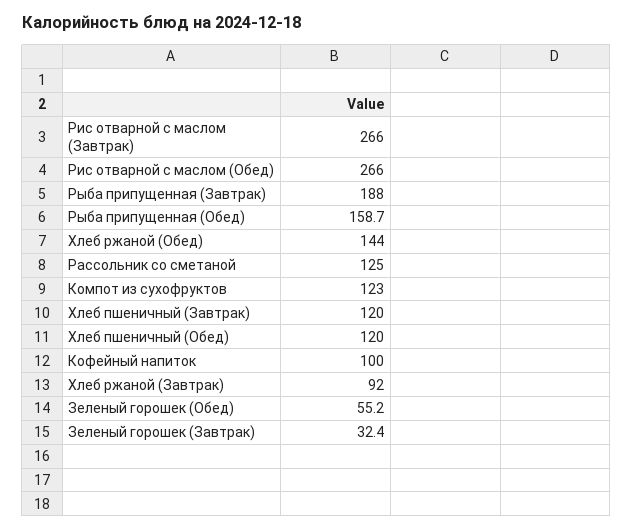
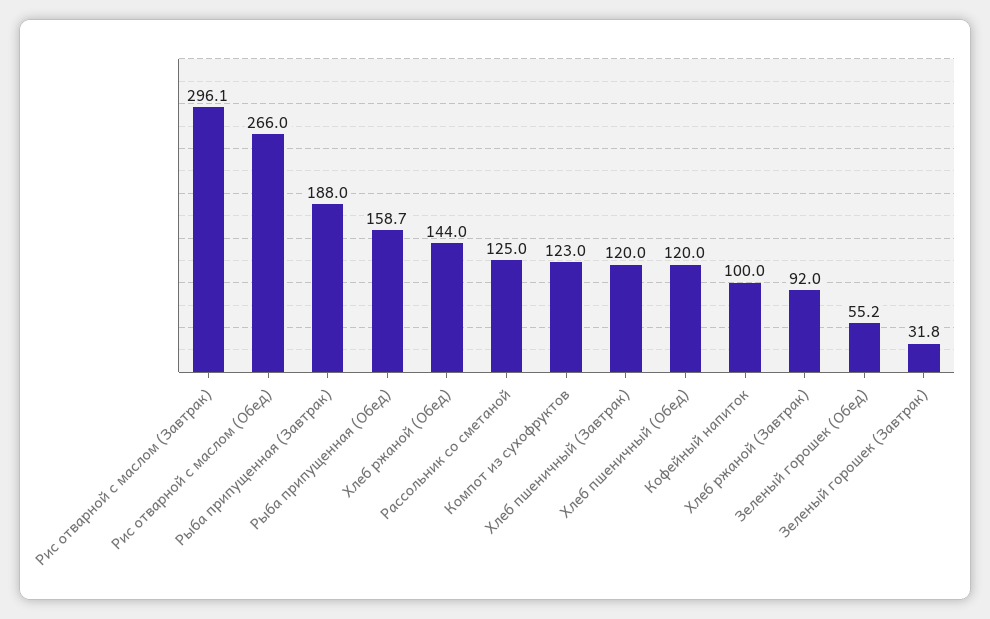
  {
-   "Рис отварной с маслом (Завтрак)": 266,
+   "Рис отварной с маслом (Завтрак)": 296.1,
    "Рис отварной с маслом (Обед)": 266,
    "Рыба припущенная (Завтрак)": 188,
    "Рыба припущенная (Обед)": 158.7,
    "Хлеб ржаной (Обед)": 144,
    "Рассольник со сметаной": 125,
    "Компот из сухофруктов": 123,
    "Хлеб пшеничный (Завтрак)": 120,
    "Хлеб пшеничный (Обед)": 120,
    "Кофейный напиток": 100,
    "Хлеб ржаной (Завтрак)": 92,
    "Зеленый горошек (Обед)": 55.2,
-   "Зеленый горошек (Завтрак)": 32.4
+   "Зеленый горошек (Завтрак)": 31.8
  }

